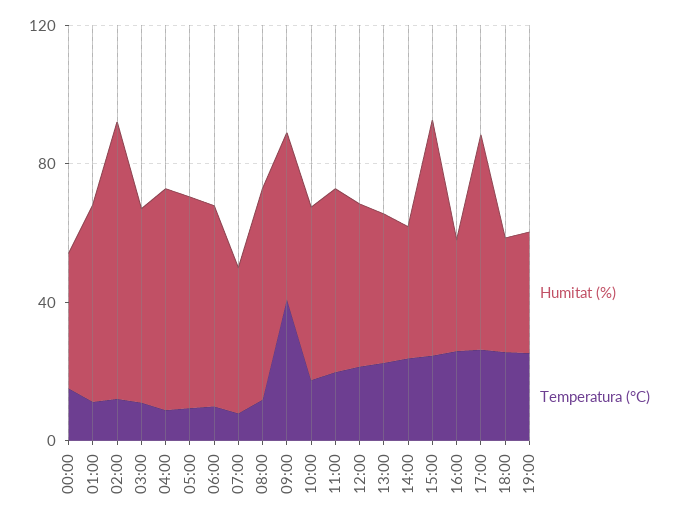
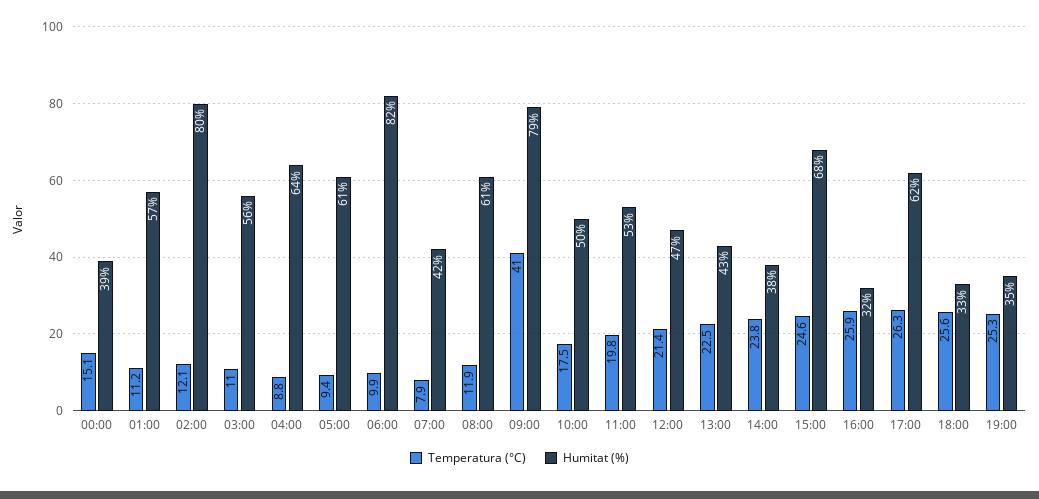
  {
    "Humitat (%)": {
      "00:00": 39,
      "01:00": 57,
      "02:00": 80,
      "03:00": 56,
      "04:00": 64,
      "05:00": 61,
-     "06:00": 60,
+     "06:00": 82,
      "07:00": 42,
      "08:00": 61,
-     "09:00": 50,
+     "09:00": 79,
      "10:00": 50,
      "11:00": 53,
      "12:00": 47,
      "13:00": 43,
      "14:00": 38,
      "15:00": 68,
      "16:00": 32,
      "17:00": 62,
      "18:00": 33,
      "19:00": 35
    },
    "Temperatura (°C)": {
      "00:00": 15.1,
      "01:00": 11.2,
      "02:00": 12.1,
      "03:00": 11,
      "04:00": 8.8,
      "05:00": 9.4,
      "06:00": 9.9,
      "07:00": 7.9,
      "08:00": 11.9,
      "09:00": 41,
      "10:00": 17.5,
      "11:00": 19.8,
      "12:00": 21.4,
      "13:00": 22.5,
      "14:00": 23.8,
      "15:00": 24.6,
      "16:00": 25.9,
      "17:00": 26.3,
      "18:00": 25.6,
      "19:00": 25.3
    }
  }

